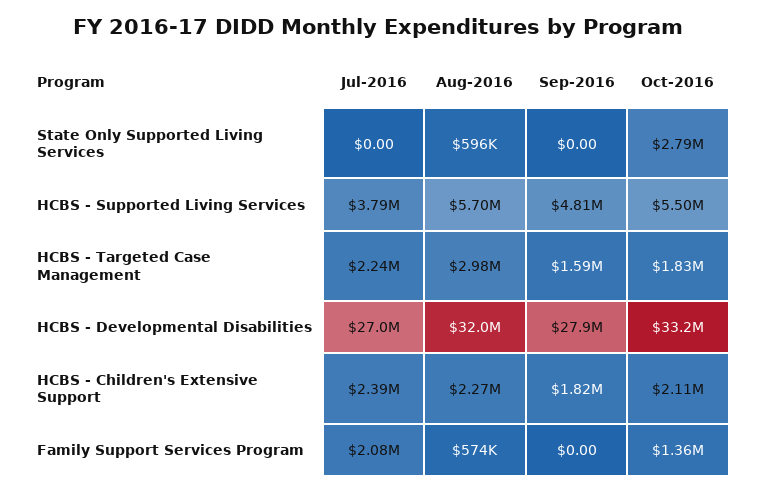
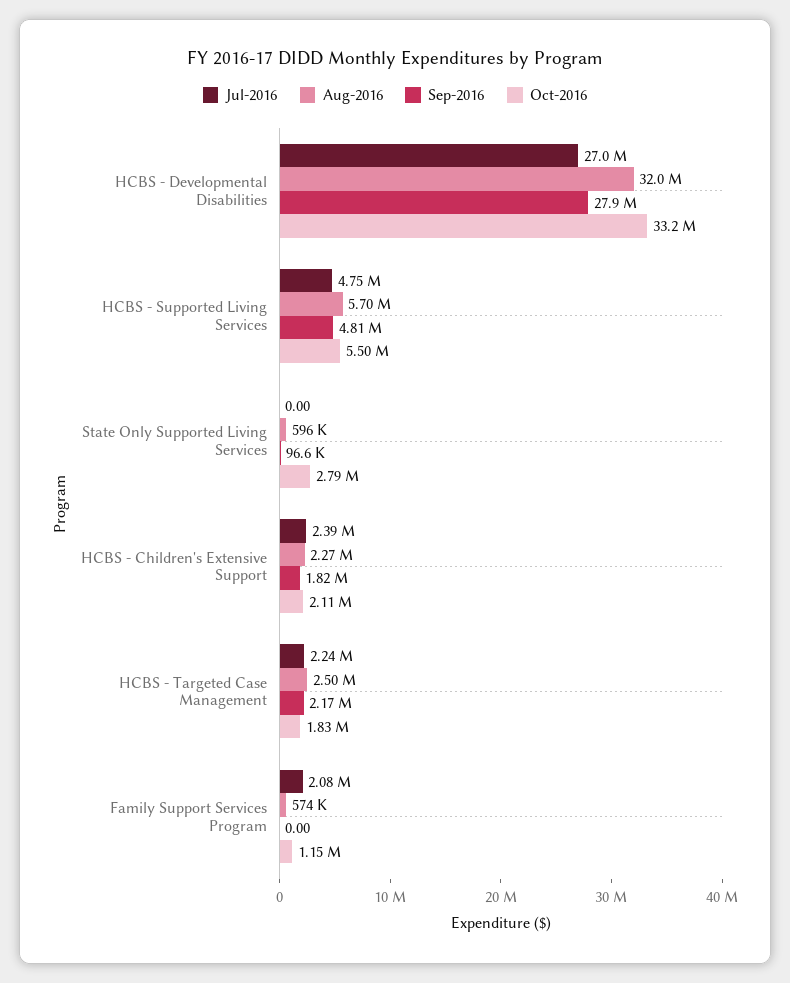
  {
    "Jul-2016": {
      "State Only Supported Living Services": 0,
-     "HCBS - Supported Living Services": 3790000,
+     "HCBS - Supported Living Services": 4750000,
      "HCBS - Targeted Case Management": 2240000,
      "HCBS - Developmental Disabilities": 27000000,
      "HCBS - Children's Extensive Support": 2390000,
      "Family Support Services Program": 2080000
    },
    "Aug-2016": {
      "State Only Supported Living Services": 596000,
      "HCBS - Supported Living Services": 5700000,
-     "HCBS - Targeted Case Management": 2980000,
+     "HCBS - Targeted Case Management": 2500000,
      "HCBS - Developmental Disabilities": 32000000,
      "HCBS - Children's Extensive Support": 2270000,
      "Family Support Services Program": 574000
    },
    "Sep-2016": {
-     "State Only Supported Living Services": 0,
+     "State Only Supported Living Services": 96600,
      "HCBS - Supported Living Services": 4810000,
-     "HCBS - Targeted Case Management": 1590000,
+     "HCBS - Targeted Case Management": 2170000,
      "HCBS - Developmental Disabilities": 27900000,
      "HCBS - Children's Extensive Support": 1820000,
      "Family Support Services Program": 0
    },
    "Oct-2016": {
      "State Only Supported Living Services": 2790000,
      "HCBS - Supported Living Services": 5500000,
      "HCBS - Targeted Case Management": 1830000,
      "HCBS - Developmental Disabilities": 33200000,
      "HCBS - Children's Extensive Support": 2110000,
-     "Family Support Services Program": 1360000
+     "Family Support Services Program": 1150000
    }
  }

